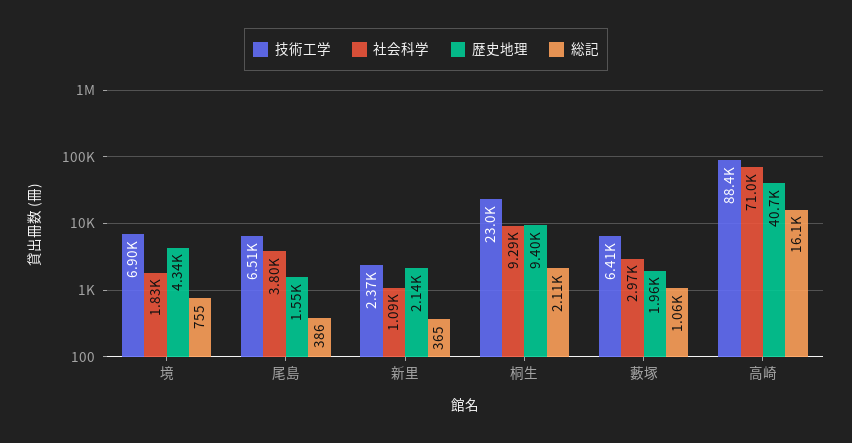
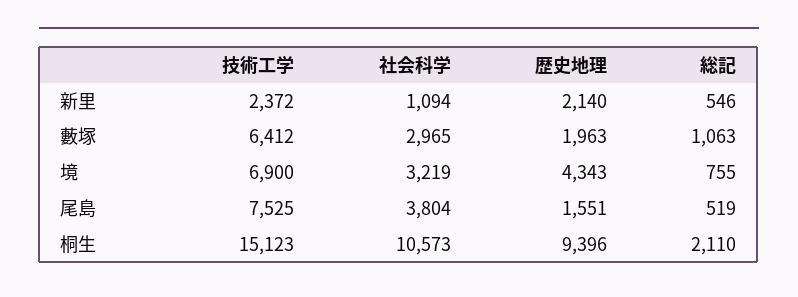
  {
    "技術工学": {
      "境": 6900,
-     "尾島": 6510,
+     "尾島": 7525,
      "新里": 2372,
-     "桐生": 23000,
+     "桐生": 15123,
-     "藪塚": 6412,
+     "藪塚": 6412
-     "高崎": 88400
    },
    "社会科学": {
-     "境": 1830,
+     "境": 3219,
      "尾島": 3804,
      "新里": 1094,
-     "桐生": 9290,
+     "桐生": 10573,
-     "藪塚": 2965,
+     "藪塚": 2965
-     "高崎": 71000
    },
    "歴史地理": {
      "境": 4343,
      "尾島": 1551,
      "新里": 2140,
      "桐生": 9396,
-     "藪塚": 1963,
+     "藪塚": 1963
-     "高崎": 40700
    },
    "総記": {
      "境": 755,
-     "尾島": 386,
+     "尾島": 519,
-     "新里": 365,
+     "新里": 546,
      "桐生": 2110,
-     "藪塚": 1063,
+     "藪塚": 1063
-     "高崎": 16100
    }
  }

